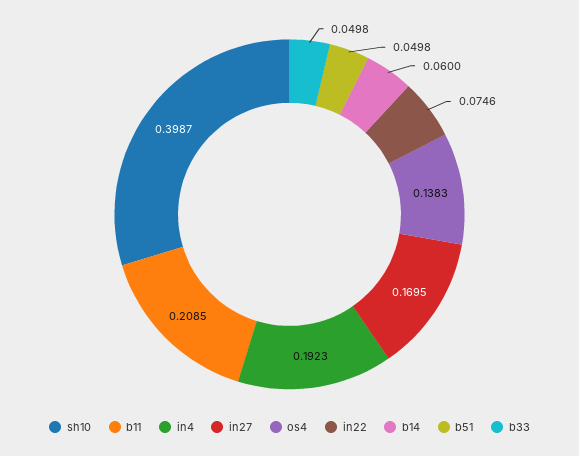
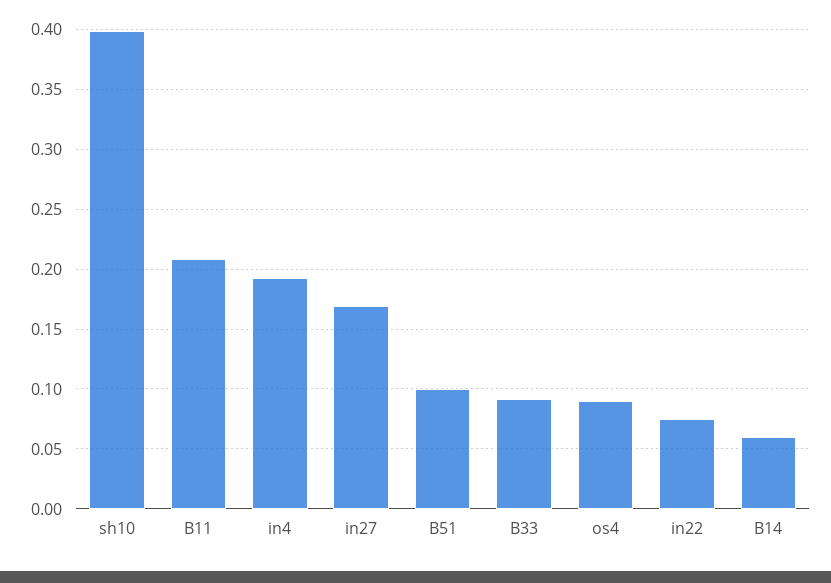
  {
    "sh10": 0.3987,
    "b11": 0.2085,
    "in4": 0.1923,
    "in27": 0.1695,
-   "os4": 0.1383,
+   "os4": 0.09,
    "in22": 0.0746,
    "b14": 0.06,
-   "b51": 0.0498,
+   "b51": 0.1,
-   "b33": 0.0498
+   "b33": 0.09
  }

